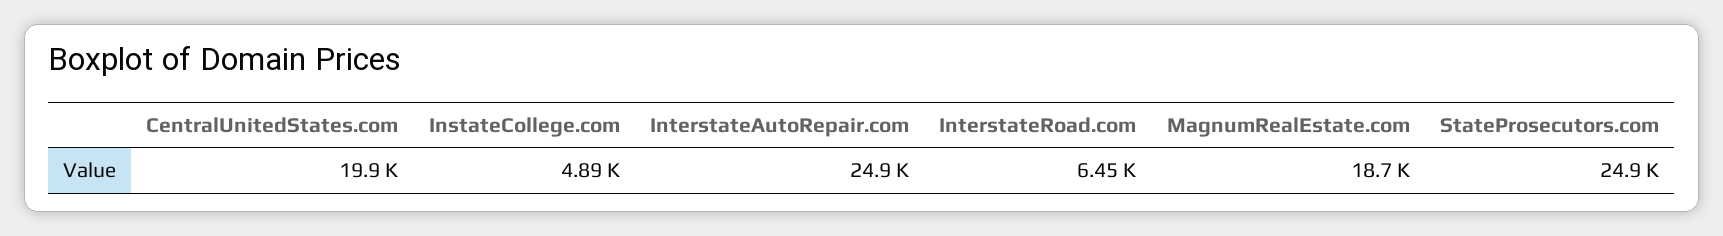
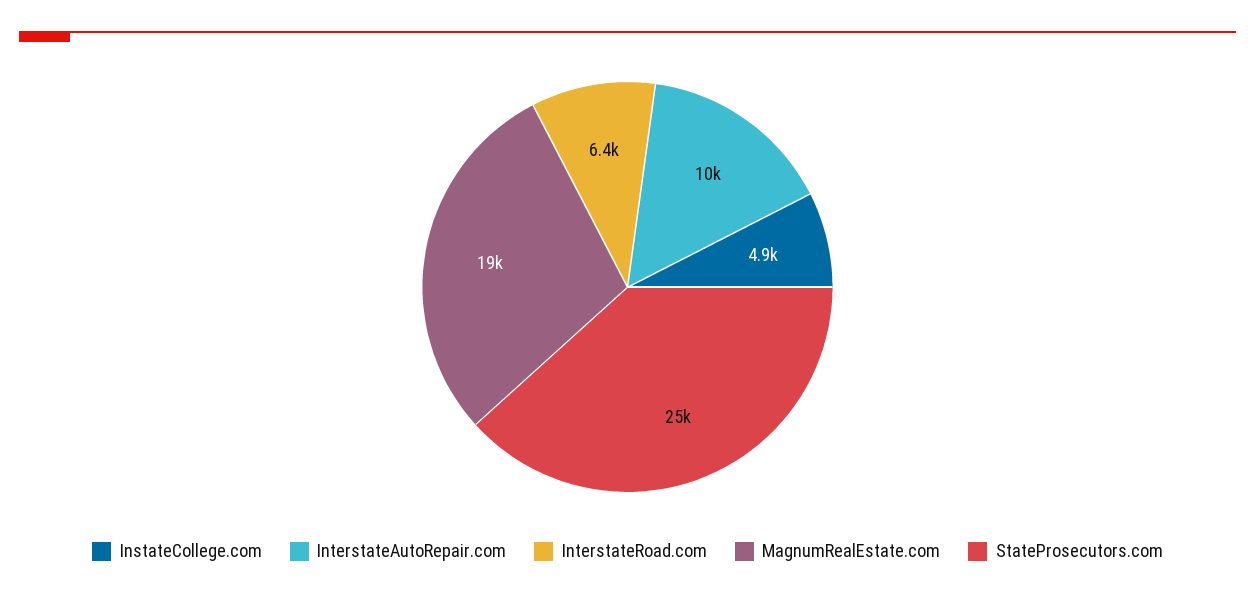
  {
-   "CentralUnitedStates.com": 19900,
    "InstateCollege.com": 4890,
-   "InterstateAutoRepair.com": 24900,
+   "InterstateAutoRepair.com": 10000,
    "InterstateRoad.com": 6450,
    "MagnumRealEstate.com": 18700,
    "StateProsecutors.com": 24900
  }

